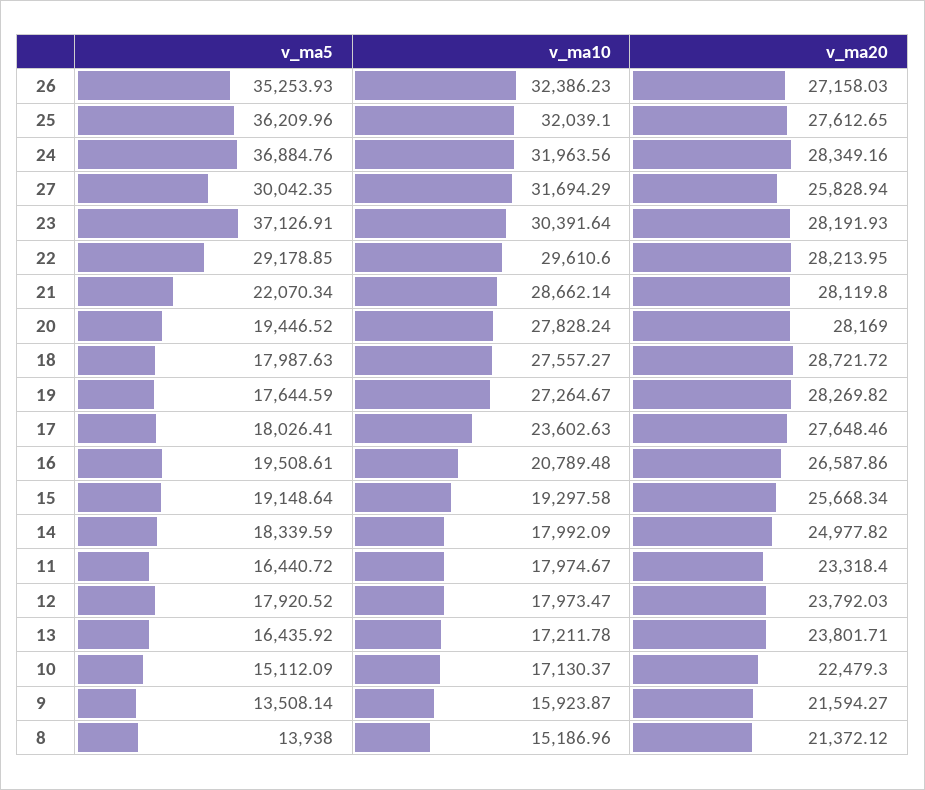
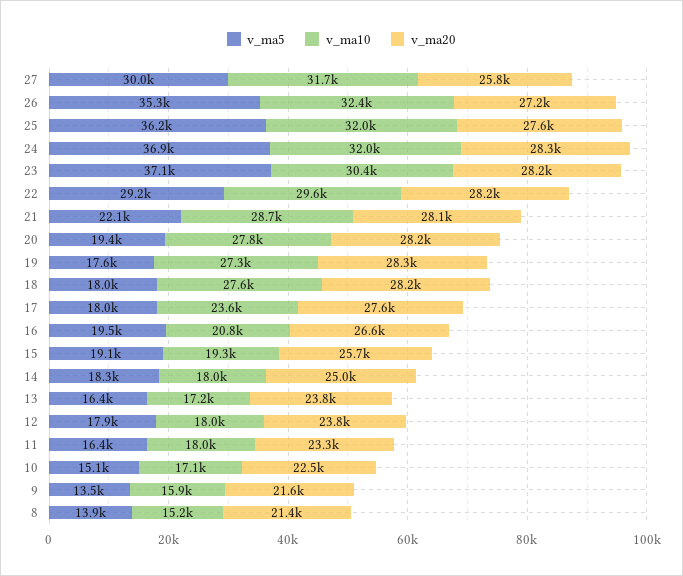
  {
    "v_ma5": {
      "26": 35253.93,
      "25": 36209.96,
      "24": 36884.76,
      "27": 30042.35,
      "23": 37126.91,
      "22": 29178.85,
      "21": 22070.34,
      "20": 19446.52,
      "18": 17987.63,
      "19": 17644.59,
      "17": 18026.41,
      "16": 19508.61,
      "15": 19148.64,
      "14": 18339.59,
      "11": 16440.72,
      "12": 17920.52,
      "13": 16435.92,
      "10": 15112.09,
      "9": 13508.14,
      "8": 13938
    },
    "v_ma10": {
      "26": 32386.23,
      "25": 32039.1,
      "24": 31963.56,
      "27": 31694.29,
      "23": 30391.64,
      "22": 29610.6,
      "21": 28662.14,
      "20": 27828.24,
      "18": 27557.27,
      "19": 27264.67,
      "17": 23602.63,
      "16": 20789.48,
      "15": 19297.58,
      "14": 17992.09,
      "11": 17974.67,
      "12": 17973.47,
      "13": 17211.78,
      "10": 17130.37,
      "9": 15923.87,
      "8": 15186.96
    },
    "v_ma20": {
      "26": 27158.03,
      "25": 27612.65,
      "24": 28349.16,
      "27": 25828.94,
      "23": 28191.93,
      "22": 28213.95,
      "21": 28119.8,
      "20": 28169,
-     "18": 28721.72,
+     "18": 28200,
      "19": 28269.82,
      "17": 27648.46,
      "16": 26587.86,
      "15": 25668.34,
      "14": 24977.82,
      "11": 23318.4,
      "12": 23792.03,
      "13": 23801.71,
      "10": 22479.3,
      "9": 21594.27,
      "8": 21372.12
    }
  }

